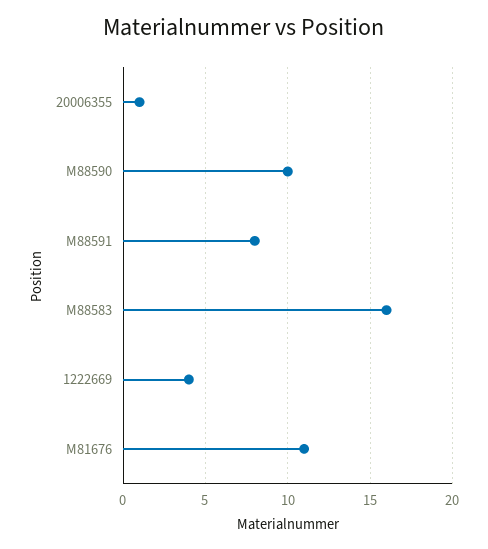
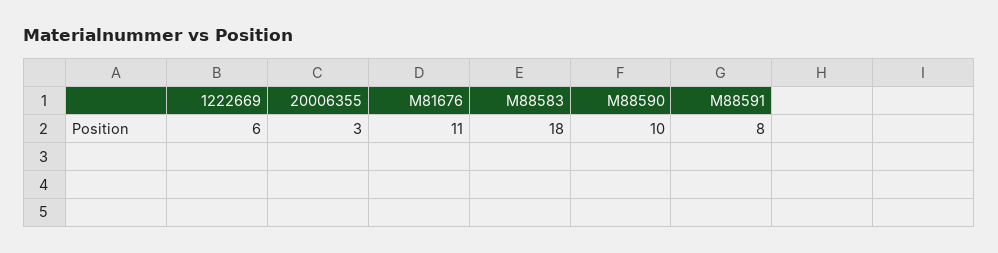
  {
-   "20006355": 1,
+   "20006355": 3,
    "M88590": 10,
    "M88591": 8,
-   "M88583": 16,
+   "M88583": 18,
-   "1222669": 4,
+   "1222669": 6,
    "M81676": 11
  }

